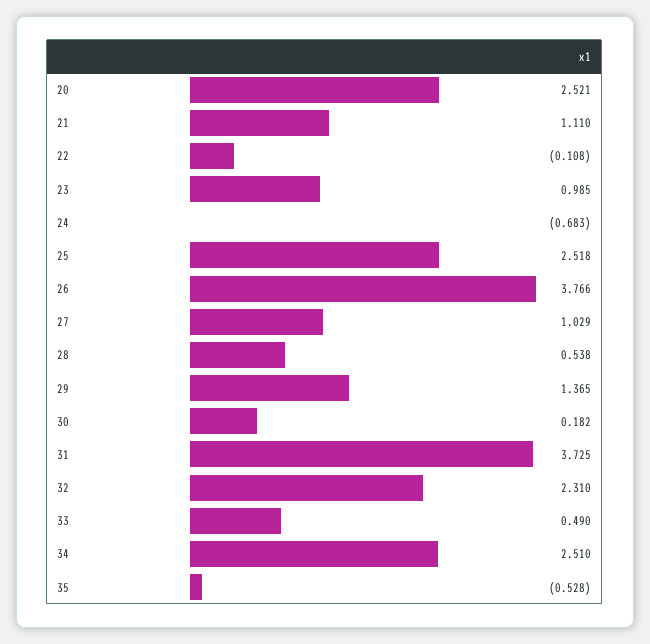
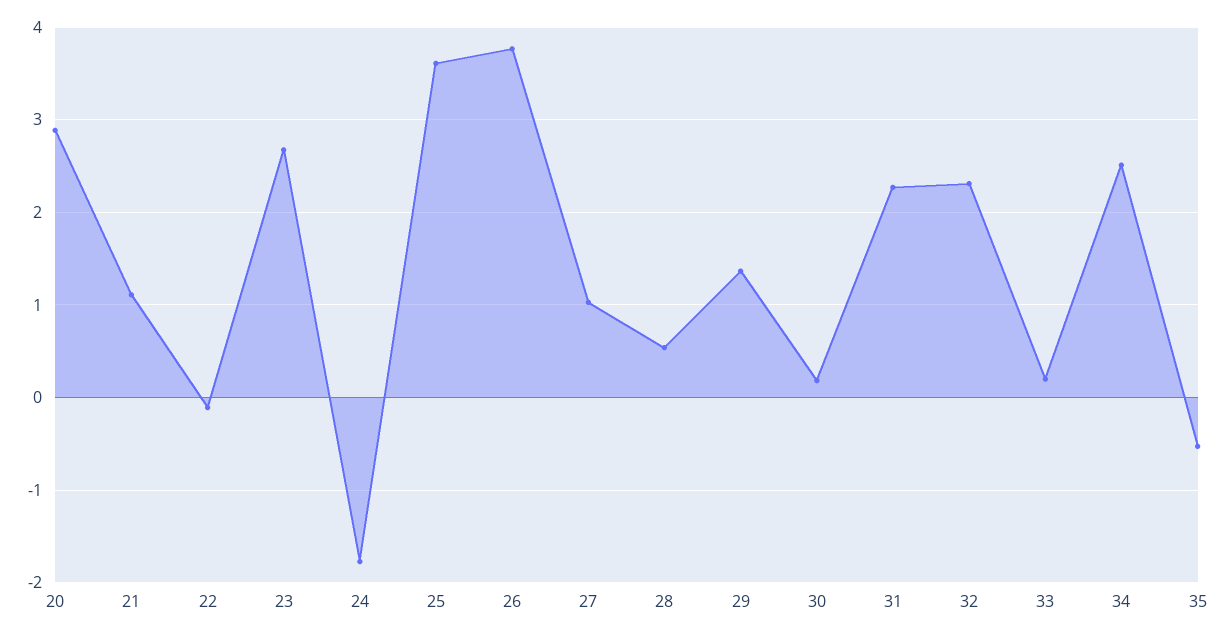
  {
-   "20": 2.521,
+   "20": 2.9,
    "21": 1.11,
    "22": -0.108,
-   "23": 0.985,
+   "23": 2.7,
-   "24": -0.683,
+   "24": -1.8,
-   "25": 2.518,
+   "25": 3.6,
    "26": 3.766,
    "27": 1.029,
    "28": 0.538,
    "29": 1.365,
    "30": 0.182,
-   "31": 3.725,
+   "31": 2.3,
    "32": 2.31,
-   "33": 0.49,
+   "33": 0.2,
    "34": 2.51,
    "35": -0.528
  }

